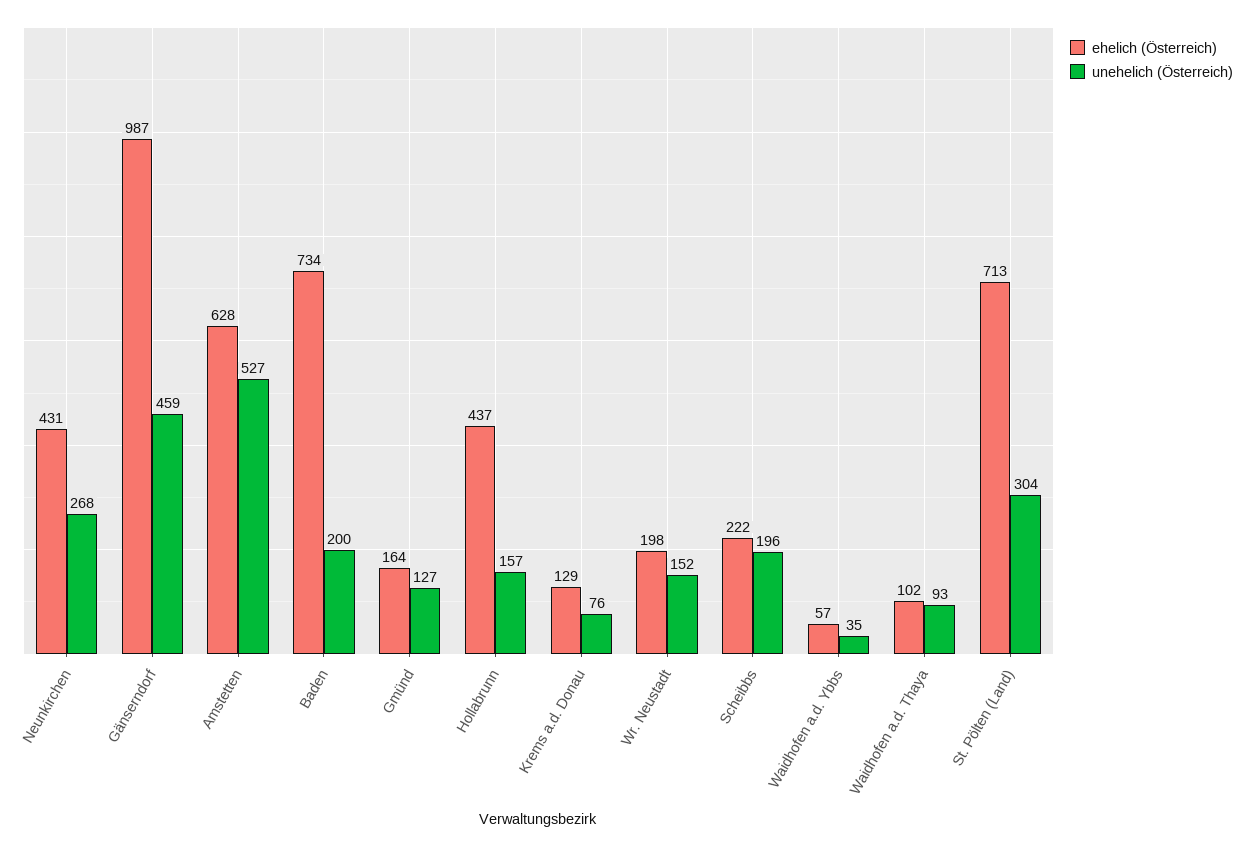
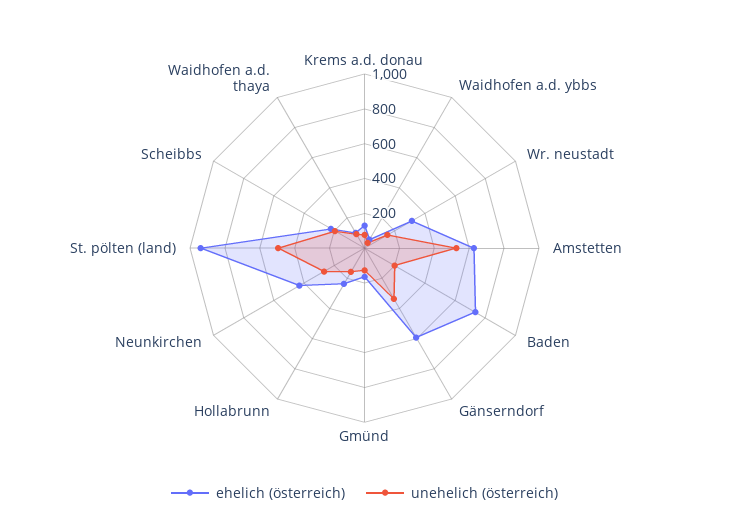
  {
    "ehelich (Österreich)": {
      "Neunkirchen": 431,
-     "Gänserndorf": 987,
+     "Gänserndorf": 600,
      "Amstetten": 628,
      "Baden": 734,
      "Gmünd": 164,
-     "Hollabrunn": 437,
+     "Hollabrunn": 250,
      "Krems a.d. Donau": 129,
-     "Wr. Neustadt": 198,
+     "Wr. Neustadt": 300,
      "Scheibbs": 222,
      "Waidhofen a.d. Ybbs": 57,
      "Waidhofen a.d. Thaya": 102,
-     "St. Pölten (Land)": 713
+     "St. Pölten (Land)": 950
    },
    "unehelich (Österreich)": {
      "Neunkirchen": 268,
-     "Gänserndorf": 459,
+     "Gänserndorf": 350,
      "Amstetten": 527,
      "Baden": 200,
      "Gmünd": 127,
      "Hollabrunn": 157,
      "Krems a.d. Donau": 76,
      "Wr. Neustadt": 152,
      "Scheibbs": 196,
      "Waidhofen a.d. Ybbs": 35,
      "Waidhofen a.d. Thaya": 93,
-     "St. Pölten (Land)": 304
+     "St. Pölten (Land)": 500
    }
  }

